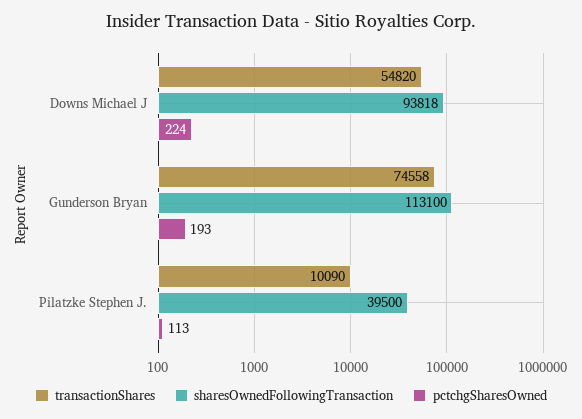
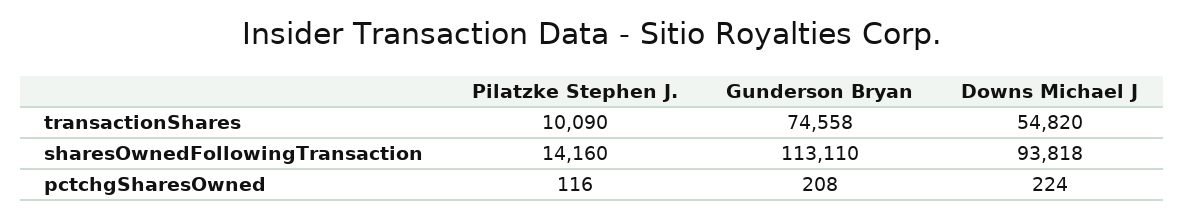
  {
    "transactionShares": {
      "Downs Michael J": 54820,
      "Gunderson Bryan": 74558,
      "Pilatzke Stephen J.": 10090
    },
    "sharesOwnedFollowingTransaction": {
      "Downs Michael J": 93818,
-     "Gunderson Bryan": 113100,
+     "Gunderson Bryan": 113110,
-     "Pilatzke Stephen J.": 39500
+     "Pilatzke Stephen J.": 14160
    },
    "pctchgSharesOwned": {
      "Downs Michael J": 224,
-     "Gunderson Bryan": 193,
+     "Gunderson Bryan": 208,
-     "Pilatzke Stephen J.": 113
+     "Pilatzke Stephen J.": 116
    }
  }

